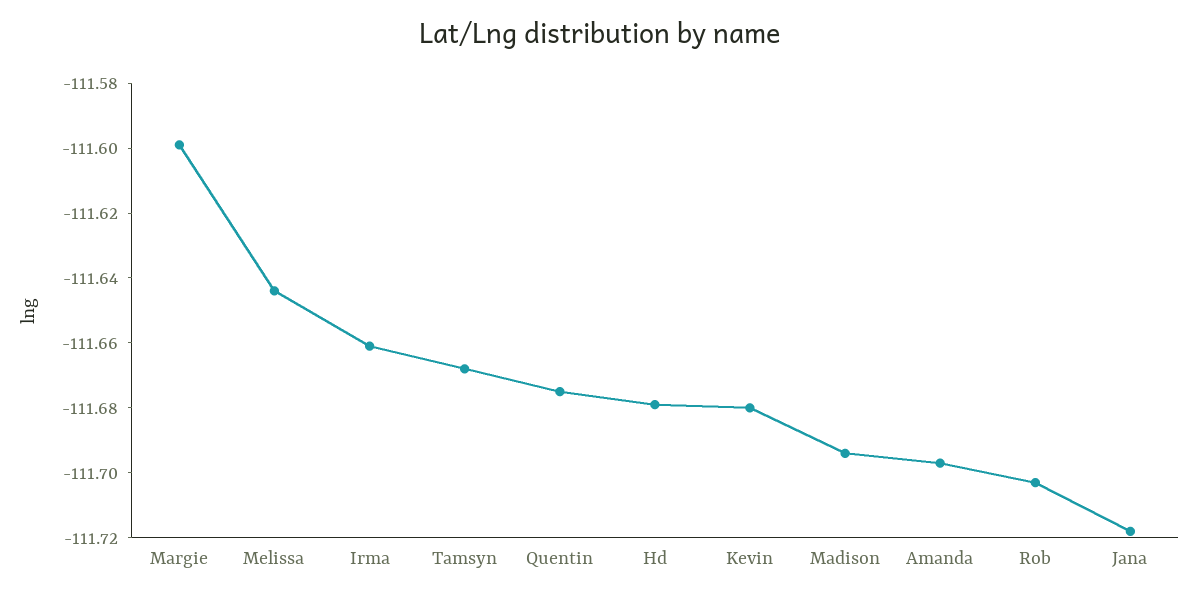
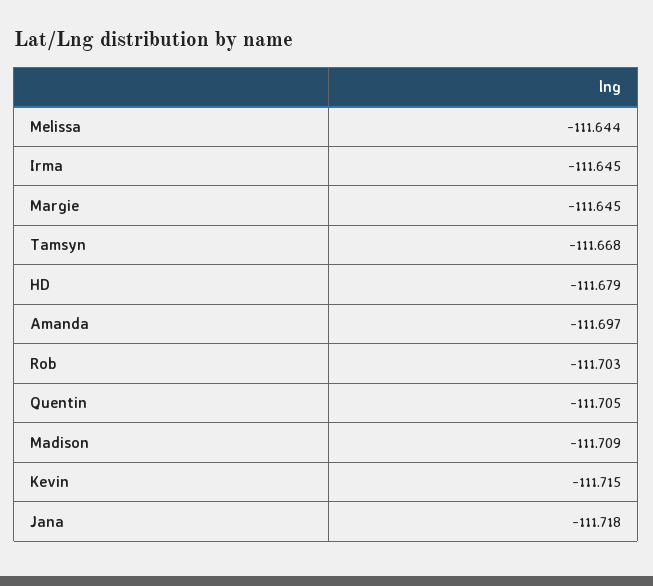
  {
-   "Margie": -111.6,
+   "Margie": -111.645,
    "Melissa": -111.644,
-   "Irma": -111.66,
+   "Irma": -111.645,
    "Tamsyn": -111.668,
-   "Quentin": -111.675,
+   "Quentin": -111.705,
    "Hd": -111.679,
-   "Kevin": -111.68,
+   "Kevin": -111.715,
-   "Madison": -111.695,
+   "Madison": -111.709,
    "Amanda": -111.697,
    "Rob": -111.703,
    "Jana": -111.718
  }

